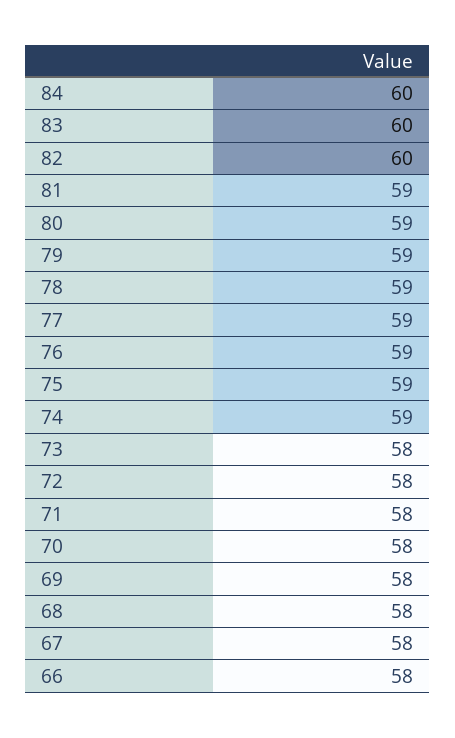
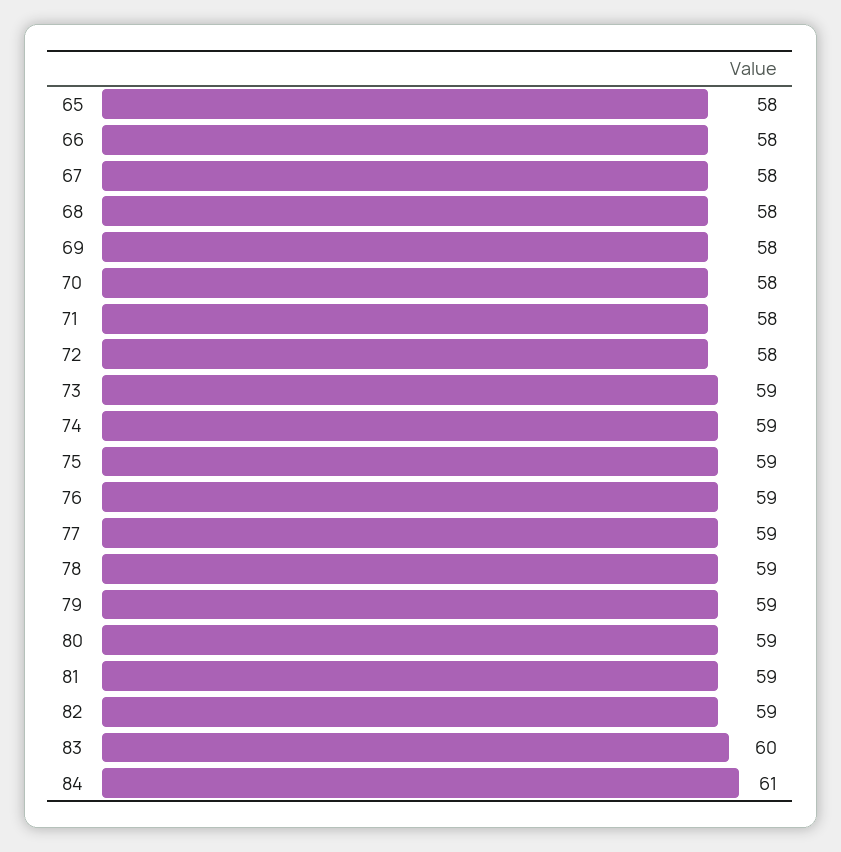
  {
-   "84": 60,
+   "84": 61,
    "83": 60,
-   "82": 60,
+   "82": 59,
    "81": 59,
    "80": 59,
    "79": 59,
    "78": 59,
    "77": 59,
    "76": 59,
    "75": 59,
    "74": 59,
-   "73": 58,
+   "73": 59,
    "72": 58,
    "71": 58,
    "70": 58,
    "69": 58,
    "68": 58,
    "67": 58,
-   "66": 58
+   "66": 58,
+   "65": 58
  }

